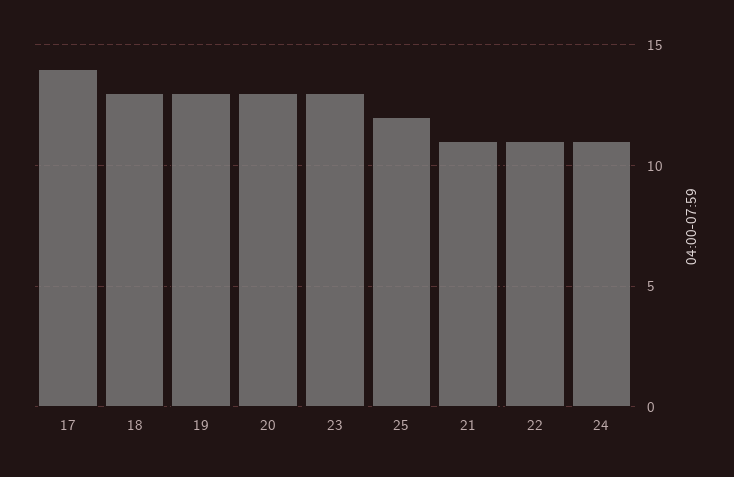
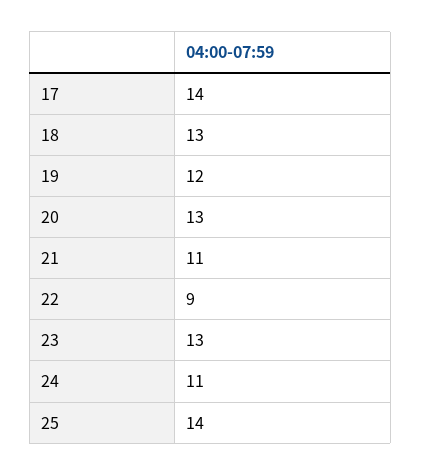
  {
    "17": 14,
    "18": 13,
-   "19": 13,
+   "19": 12,
    "20": 13,
    "23": 13,
-   "25": 12,
+   "25": 14,
    "21": 11,
-   "22": 11,
+   "22": 9,
    "24": 11
  }

